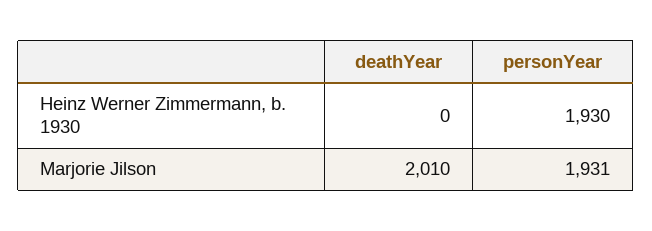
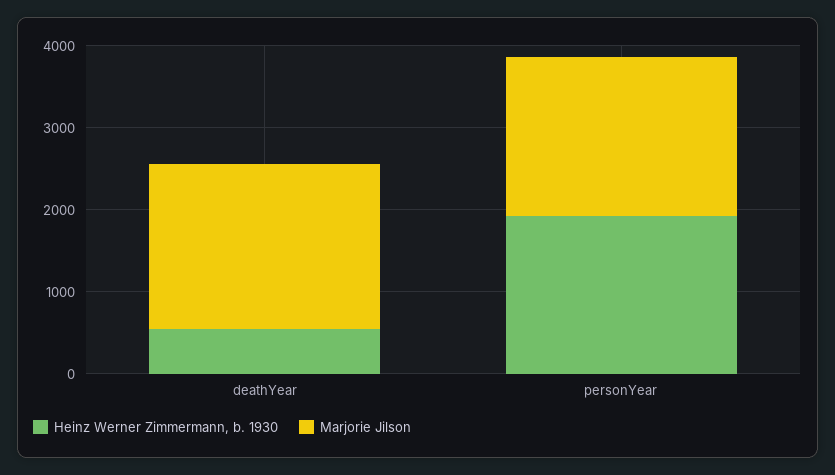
  {
    "Heinz Werner Zimmermann, b. 1930": {
-     "deathYear": 0,
+     "deathYear": 600,
      "personYear": 1930
    },
    "Marjorie Jilson": {
      "deathYear": 2010,
      "personYear": 1931
    }
  }

